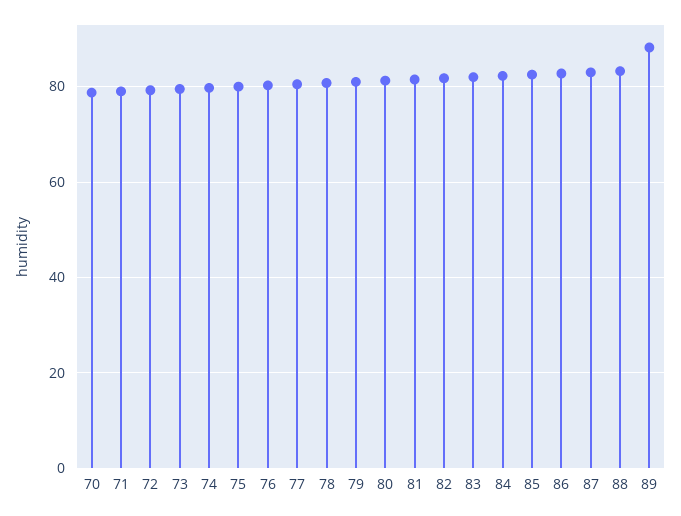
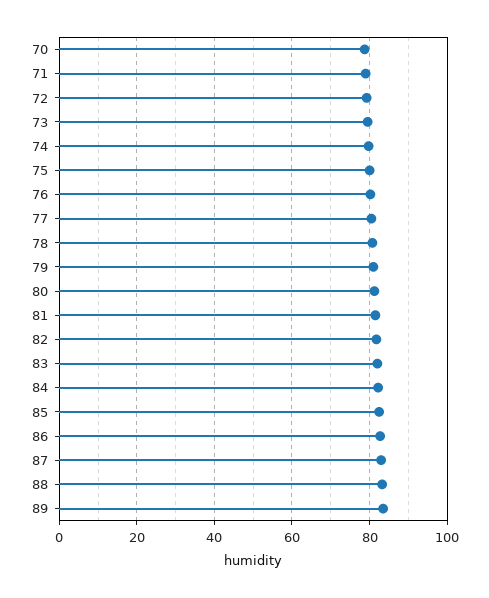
  {
    "70": 78,
    "71": 80,
    "72": 80,
    "73": 80,
    "74": 80,
    "75": 80,
    "76": 80,
    "77": 80,
    "78": 80,
    "79": 82,
    "80": 82,
    "81": 82,
    "82": 82,
    "83": 82,
    "84": 82,
    "85": 82,
    "86": 82,
    "87": 84,
    "88": 84,
-   "89": 88
+   "89": 84
  }

